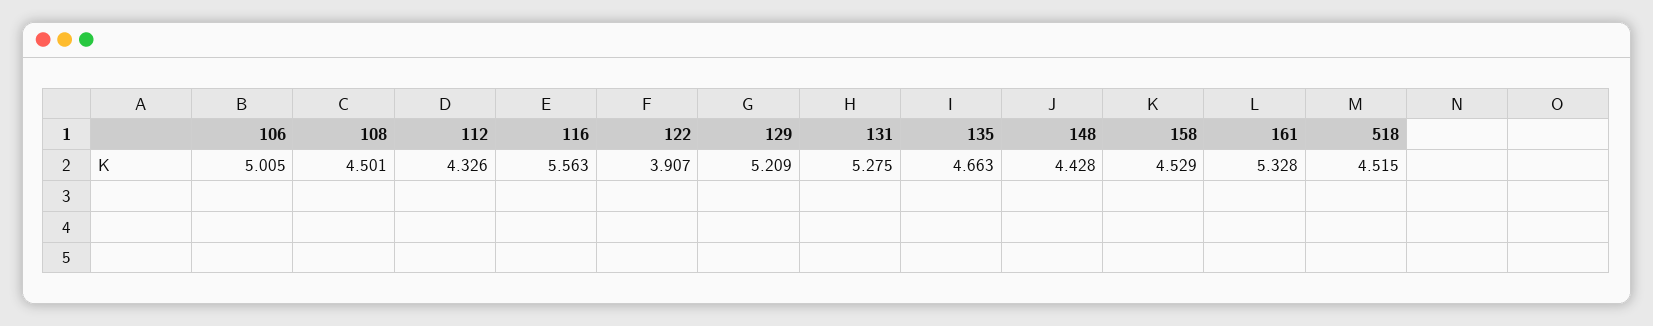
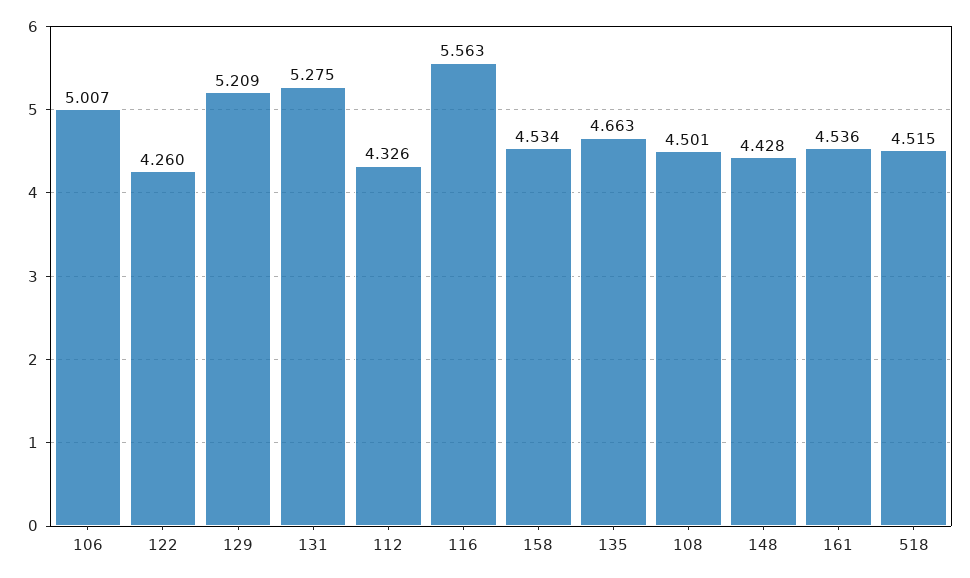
  {
-   "106": 5.005,
+   "106": 5.007,
    "108": 4.501,
    "112": 4.326,
    "116": 5.563,
-   "122": 3.907,
+   "122": 4.26,
    "129": 5.209,
    "131": 5.275,
    "135": 4.663,
    "148": 4.428,
-   "158": 4.529,
+   "158": 4.534,
-   "161": 5.328,
+   "161": 4.536,
    "518": 4.515
  }

